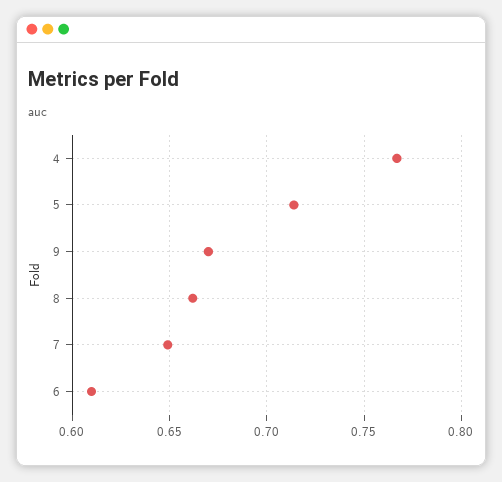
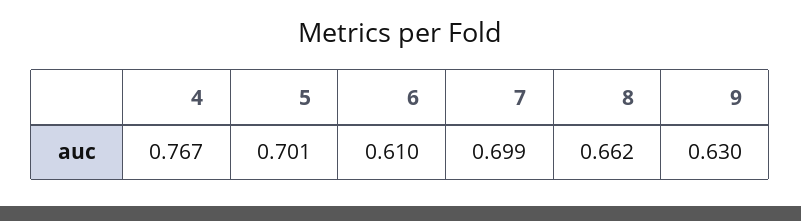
  {
    "4": 0.767,
-   "5": 0.715,
+   "5": 0.701,
-   "9": 0.67,
+   "9": 0.63,
    "8": 0.662,
-   "7": 0.65,
+   "7": 0.699,
    "6": 0.61
  }

